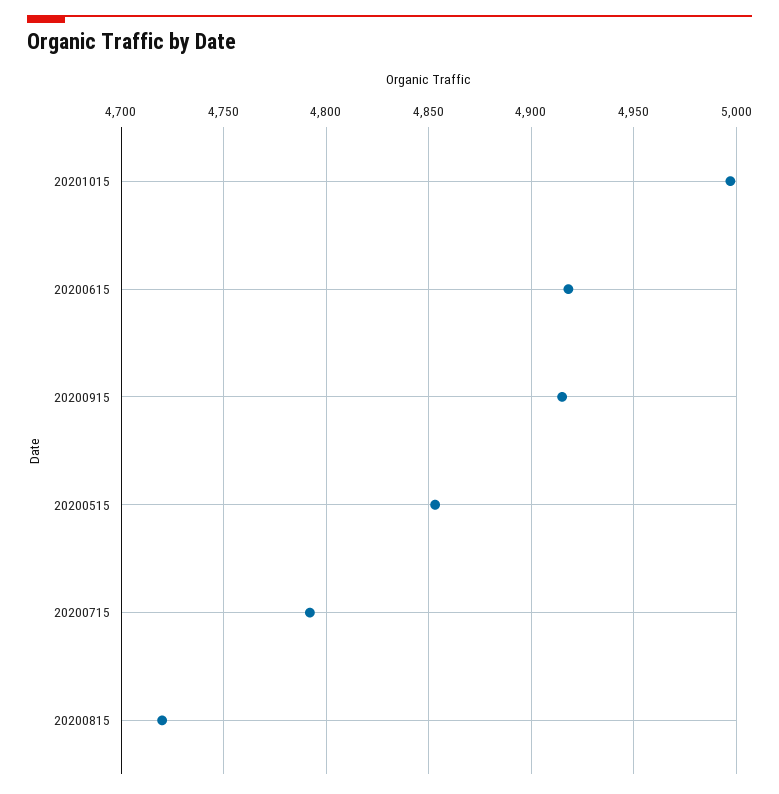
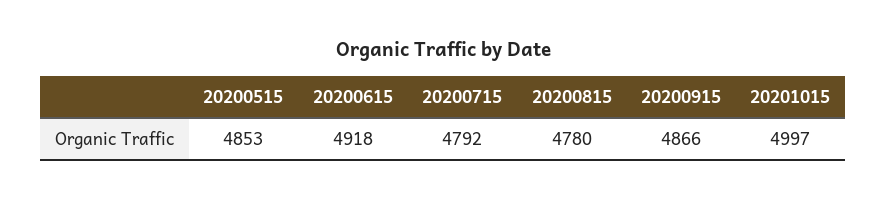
  {
    "20201015": 4997,
    "20200615": 4918,
-   "20200915": 4915,
+   "20200915": 4866,
    "20200515": 4853,
    "20200715": 4792,
-   "20200815": 4720
+   "20200815": 4780
  }

